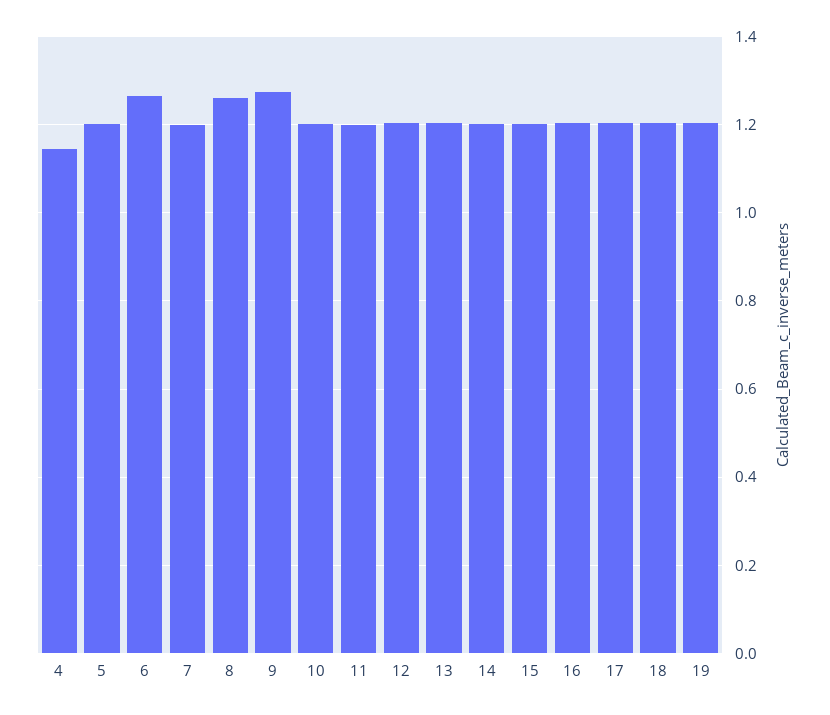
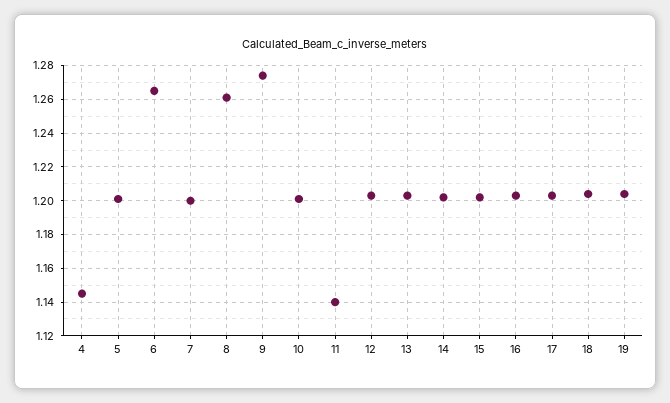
  {
    "4": 1.145,
    "5": 1.2,
    "6": 1.265,
    "7": 1.2,
    "8": 1.26,
    "9": 1.275,
    "10": 1.2,
-   "11": 1.2,
+   "11": 1.14,
    "12": 1.205,
    "13": 1.205,
    "14": 1.2,
    "15": 1.2,
    "16": 1.205,
    "17": 1.205,
    "18": 1.205,
    "19": 1.205
  }

